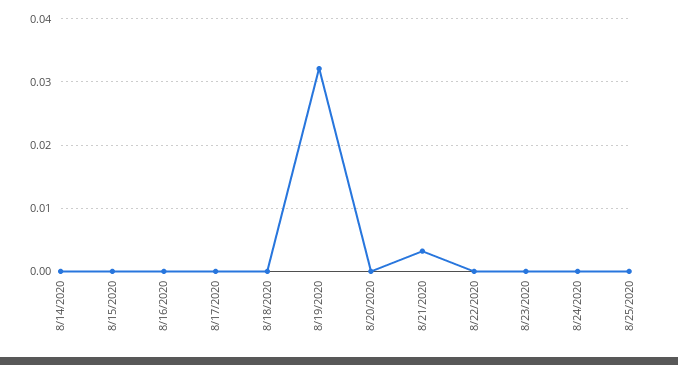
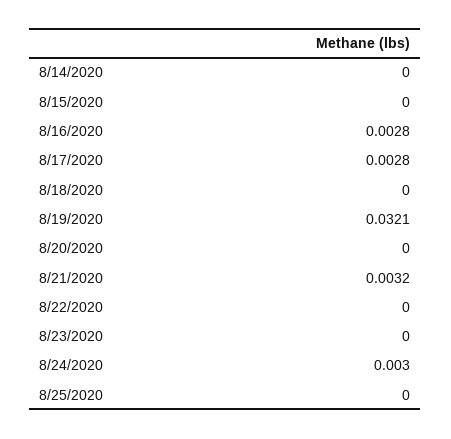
  {
    "8/14/2020": 0,
    "8/15/2020": 0,
-   "8/16/2020": 0,
+   "8/16/2020": 0.0028,
-   "8/17/2020": 0,
+   "8/17/2020": 0.0028,
    "8/18/2020": 0,
    "8/19/2020": 0.0321,
    "8/20/2020": 0,
    "8/21/2020": 0.0032,
    "8/22/2020": 0,
    "8/23/2020": 0,
-   "8/24/2020": 0,
+   "8/24/2020": 0.003,
    "8/25/2020": 0
  }

